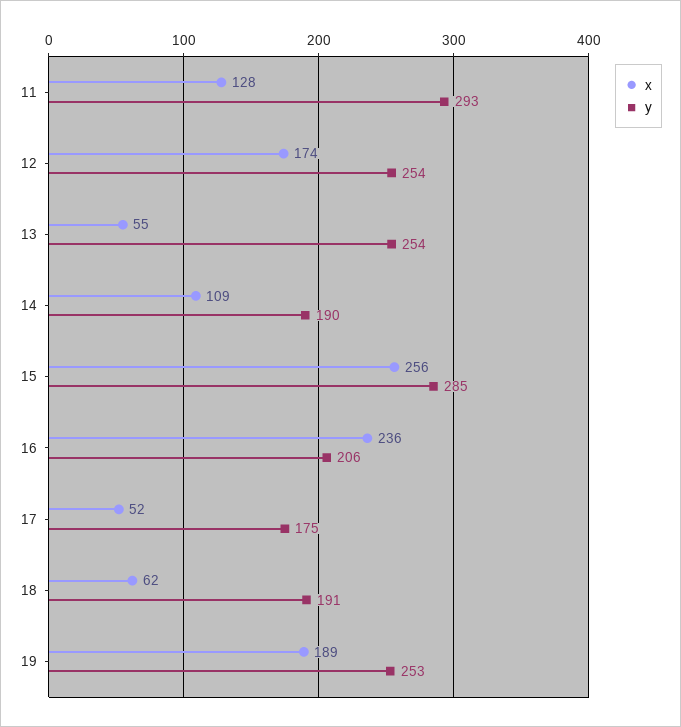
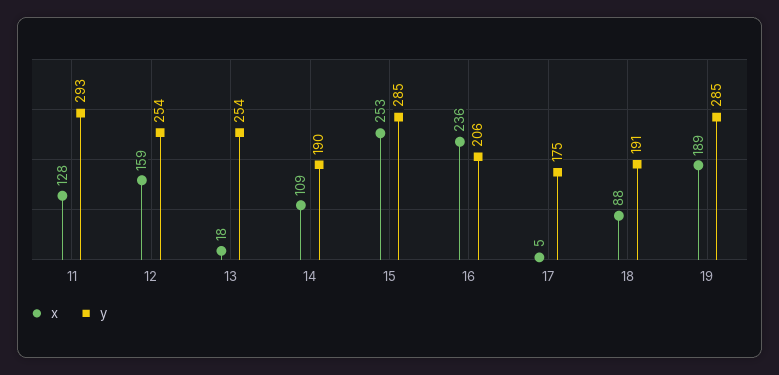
  {
    "x": {
      "11": 128,
-     "12": 174,
+     "12": 159,
-     "13": 55,
+     "13": 18,
      "14": 109,
-     "15": 256,
+     "15": 253,
      "16": 236,
-     "17": 52,
+     "17": 5,
-     "18": 62,
+     "18": 88,
      "19": 189
    },
    "y": {
      "11": 293,
      "12": 254,
      "13": 254,
      "14": 190,
      "15": 285,
      "16": 206,
      "17": 175,
      "18": 191,
-     "19": 253
+     "19": 285
    }
  }

